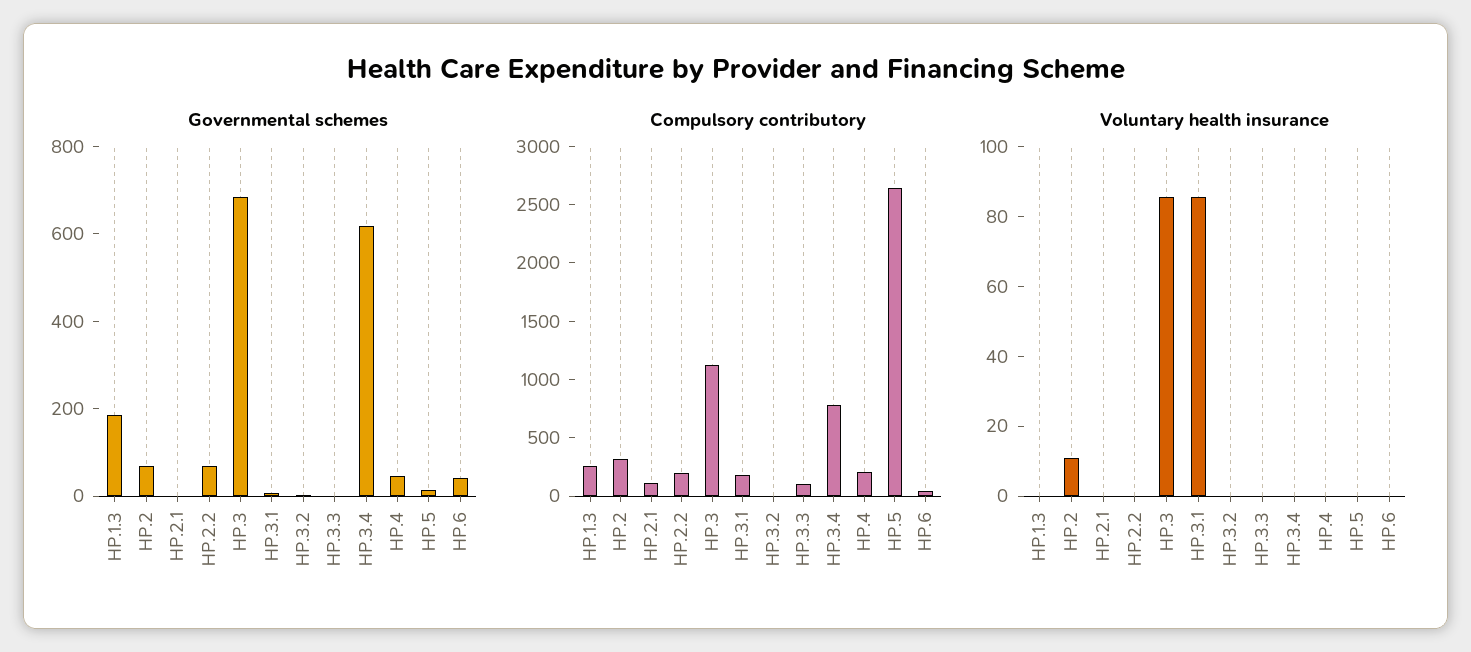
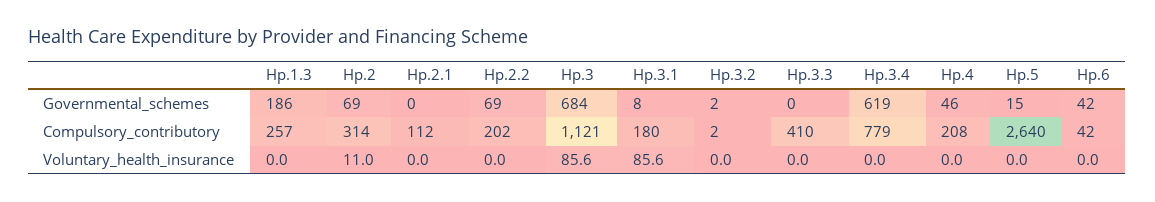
  {
    "Governmental schemes": {
      "HP.1.3": 186,
      "HP.2": 69,
      "HP.2.1": 0,
      "HP.2.2": 69,
      "HP.3": 684,
      "HP.3.1": 8,
      "HP.3.2": 2,
      "HP.3.3": 0,
      "HP.3.4": 619,
      "HP.4": 46,
      "HP.5": 15,
      "HP.6": 42
    },
    "Compulsory contributory": {
      "HP.1.3": 257,
      "HP.2": 314,
      "HP.2.1": 112,
      "HP.2.2": 202,
      "HP.3": 1121,
      "HP.3.1": 180,
      "HP.3.2": 2,
-     "HP.3.3": 100,
+     "HP.3.3": 410,
      "HP.3.4": 779,
      "HP.4": 208,
      "HP.5": 2640,
      "HP.6": 42
    },
    "Voluntary health insurance": {
      "HP.1.3": 0,
      "HP.2": 11,
      "HP.2.1": 0,
      "HP.2.2": 0,
      "HP.3": 85.6,
      "HP.3.1": 85.6,
      "HP.3.2": 0,
      "HP.3.3": 0,
      "HP.3.4": 0,
      "HP.4": 0,
      "HP.5": 0,
      "HP.6": 0
    }
  }

